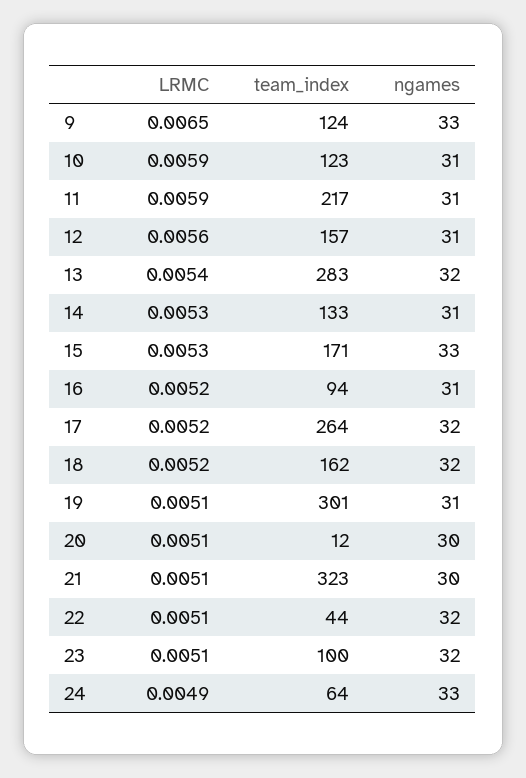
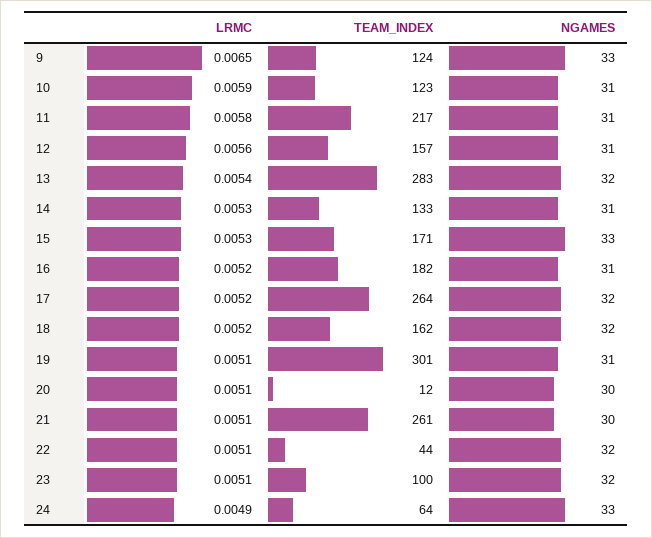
  {
    "LRMC": {
      "9": 0.0065,
      "10": 0.0059,
-     "11": 0.0059,
+     "11": 0.0058,
      "12": 0.0056,
      "13": 0.0054,
      "14": 0.0053,
      "15": 0.0053,
      "16": 0.0052,
      "17": 0.0052,
      "18": 0.0052,
      "19": 0.0051,
      "20": 0.0051,
      "21": 0.0051,
      "22": 0.0051,
      "23": 0.0051,
      "24": 0.0049
    },
    "team_index": {
      "9": 124,
      "10": 123,
      "11": 217,
      "12": 157,
      "13": 283,
      "14": 133,
      "15": 171,
-     "16": 94,
+     "16": 182,
      "17": 264,
      "18": 162,
      "19": 301,
      "20": 12,
-     "21": 323,
+     "21": 261,
      "22": 44,
      "23": 100,
      "24": 64
    },
    "ngames": {
      "9": 33,
      "10": 31,
      "11": 31,
      "12": 31,
      "13": 32,
      "14": 31,
      "15": 33,
      "16": 31,
      "17": 32,
      "18": 32,
      "19": 31,
      "20": 30,
      "21": 30,
      "22": 32,
      "23": 32,
      "24": 33
    }
  }

